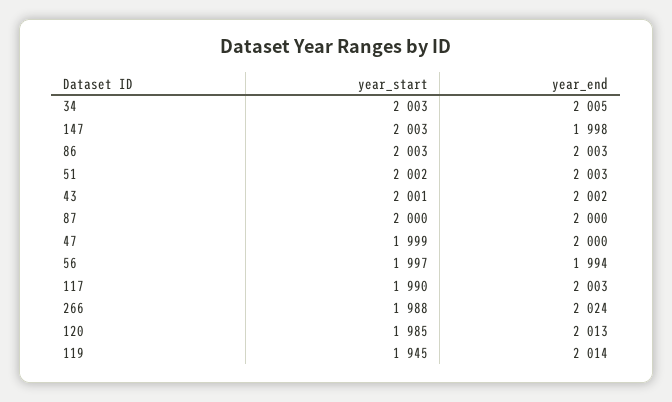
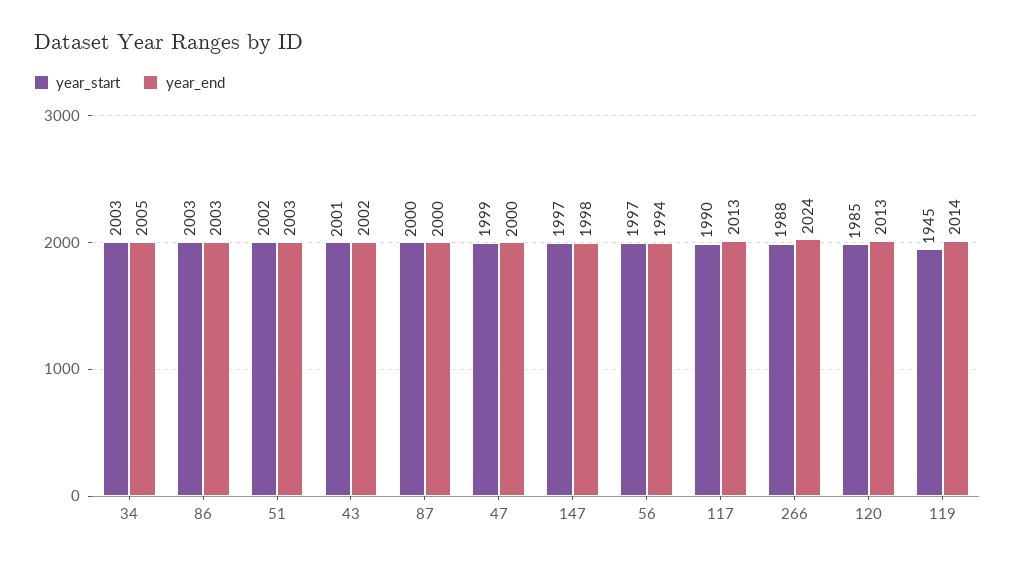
  {
    "year_start": {
      "34": 2003,
-     "147": 2003,
+     "147": 1997,
      "86": 2003,
      "51": 2002,
      "43": 2001,
      "87": 2000,
      "47": 1999,
      "56": 1997,
      "117": 1990,
      "266": 1988,
      "120": 1985,
      "119": 1945
    },
    "year_end": {
      "34": 2005,
      "147": 1998,
      "86": 2003,
      "51": 2003,
      "43": 2002,
      "87": 2000,
      "47": 2000,
      "56": 1994,
-     "117": 2003,
+     "117": 2013,
      "266": 2024,
      "120": 2013,
      "119": 2014
    }
  }

